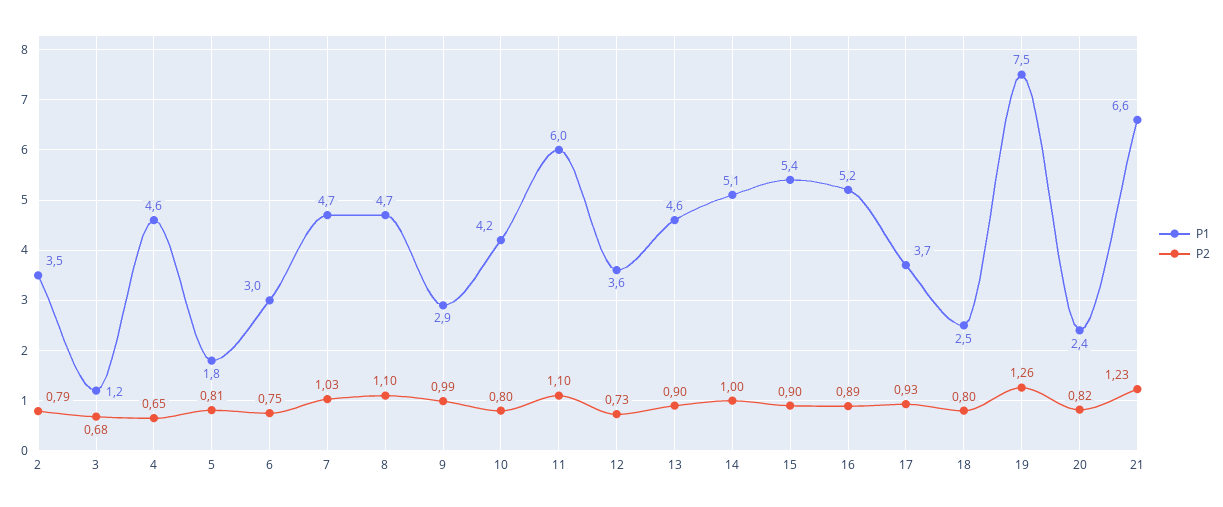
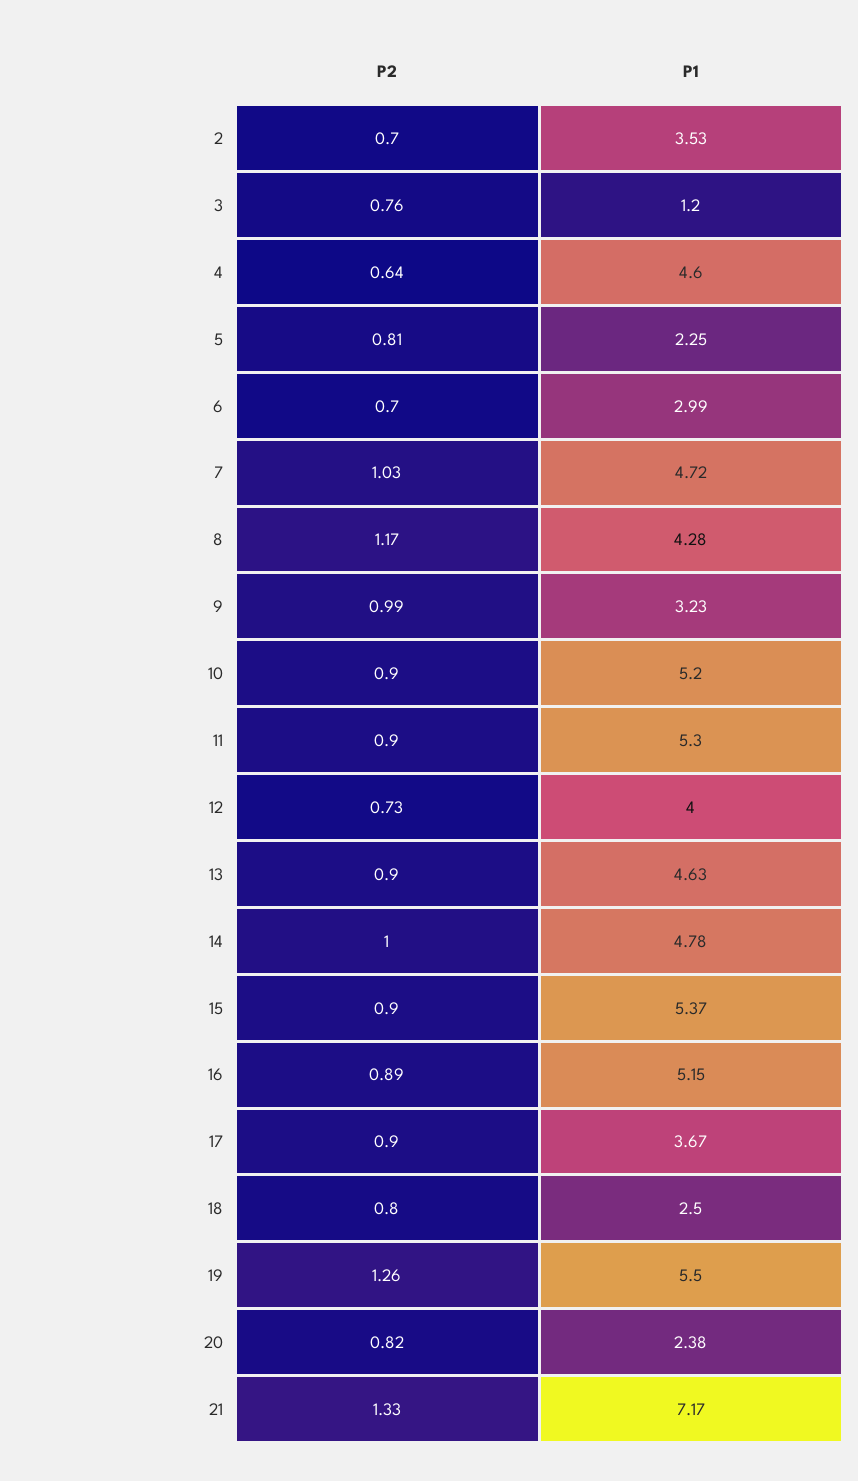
  {
    "P1": {
      "2": 3.53,
      "3": 1.2,
      "4": 4.6,
-     "5": 1.8,
+     "5": 2.25,
      "6": 2.99,
      "7": 4.72,
-     "8": 4.7,
+     "8": 4.28,
-     "9": 2.9,
+     "9": 3.23,
-     "10": 4.2,
+     "10": 5.2,
-     "11": 6,
+     "11": 5.3,
-     "12": 3.6,
+     "12": 4,
      "13": 4.63,
-     "14": 5.1,
+     "14": 4.78,
      "15": 5.37,
      "16": 5.15,
      "17": 3.67,
      "18": 2.5,
-     "19": 7.5,
+     "19": 5.5,
      "20": 2.38,
-     "21": 6.6
+     "21": 7.17
    },
    "P2": {
-     "2": 0.79,
+     "2": 0.7,
-     "3": 0.68,
+     "3": 0.76,
-     "4": 0.65,
+     "4": 0.64,
      "5": 0.81,
-     "6": 0.75,
+     "6": 0.7,
      "7": 1.03,
-     "8": 1.1,
+     "8": 1.17,
      "9": 0.99,
-     "10": 0.8,
+     "10": 0.9,
-     "11": 1.1,
+     "11": 0.9,
      "12": 0.73,
      "13": 0.9,
      "14": 1,
      "15": 0.9,
      "16": 0.89,
-     "17": 0.93,
+     "17": 0.9,
      "18": 0.8,
      "19": 1.26,
      "20": 0.82,
-     "21": 1.23
+     "21": 1.33
    }
  }

